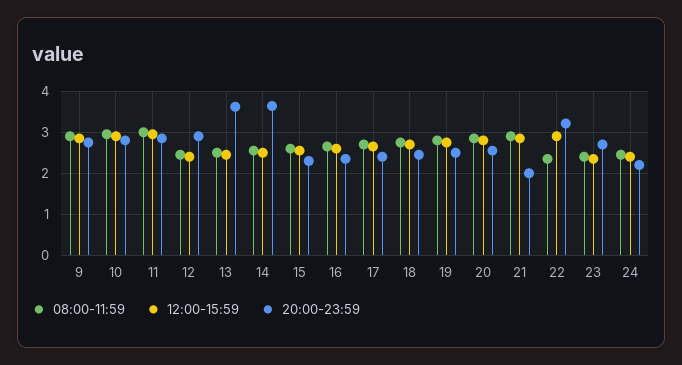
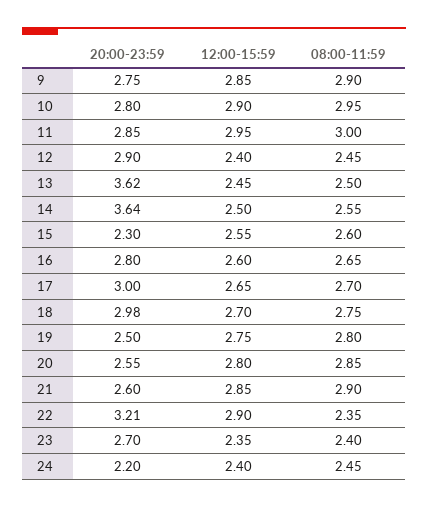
  {
    "08:00-11:59": {
      "9": 2.9,
      "10": 2.95,
      "11": 3,
      "12": 2.45,
      "13": 2.5,
      "14": 2.55,
      "15": 2.6,
      "16": 2.65,
      "17": 2.7,
      "18": 2.75,
      "19": 2.8,
      "20": 2.85,
      "21": 2.9,
      "22": 2.35,
      "23": 2.4,
      "24": 2.45
    },
    "12:00-15:59": {
      "9": 2.85,
      "10": 2.9,
      "11": 2.95,
      "12": 2.4,
      "13": 2.45,
      "14": 2.5,
      "15": 2.55,
      "16": 2.6,
      "17": 2.65,
      "18": 2.7,
      "19": 2.75,
      "20": 2.8,
      "21": 2.85,
      "22": 2.9,
      "23": 2.35,
      "24": 2.4
    },
    "20:00-23:59": {
      "9": 2.75,
      "10": 2.8,
      "11": 2.85,
      "12": 2.9,
      "13": 3.62,
      "14": 3.64,
      "15": 2.3,
-     "16": 2.4,
+     "16": 2.8,
-     "17": 2.4,
+     "17": 3,
-     "18": 2.4,
+     "18": 2.98,
      "19": 2.5,
      "20": 2.55,
-     "21": 2,
+     "21": 2.6,
      "22": 3.21,
      "23": 2.7,
      "24": 2.2
    }
  }

